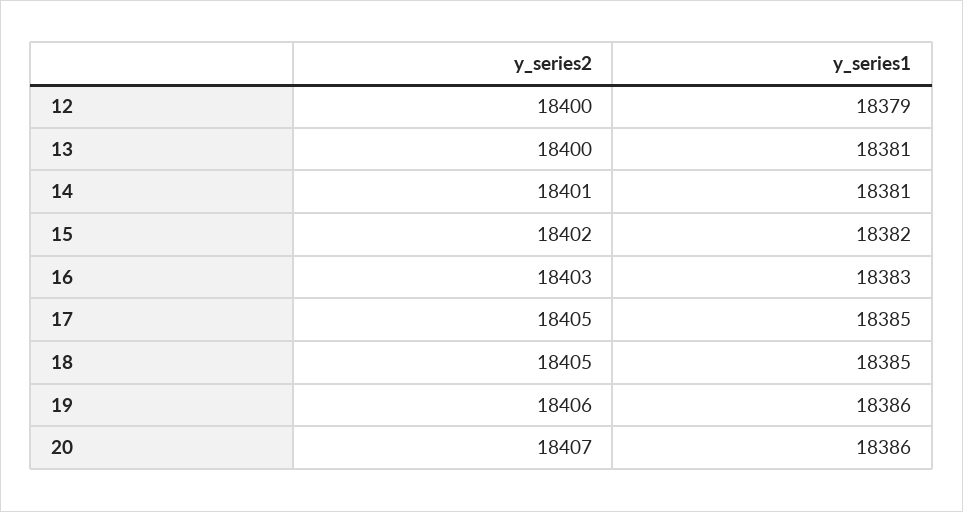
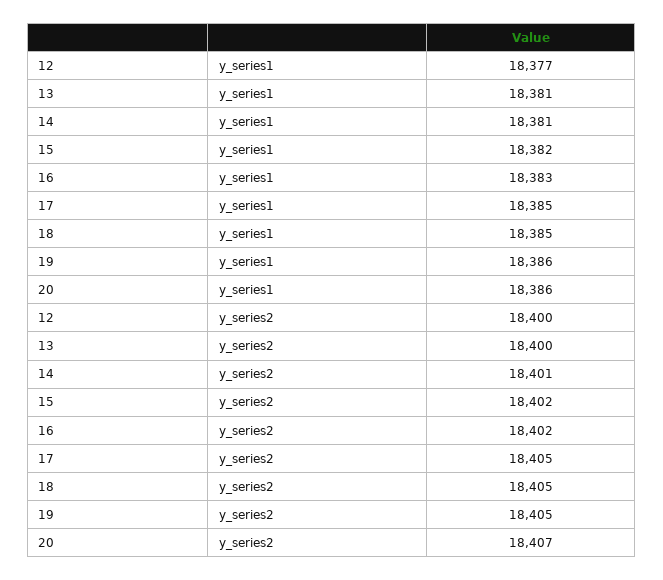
  {
    "y_series2": {
      "12": 18400,
      "13": 18400,
      "14": 18401,
      "15": 18402,
-     "16": 18403,
+     "16": 18402,
      "17": 18405,
      "18": 18405,
-     "19": 18406,
+     "19": 18405,
      "20": 18407
    },
    "y_series1": {
-     "12": 18379,
+     "12": 18377,
      "13": 18381,
      "14": 18381,
      "15": 18382,
      "16": 18383,
      "17": 18385,
      "18": 18385,
      "19": 18386,
      "20": 18386
    }
  }

